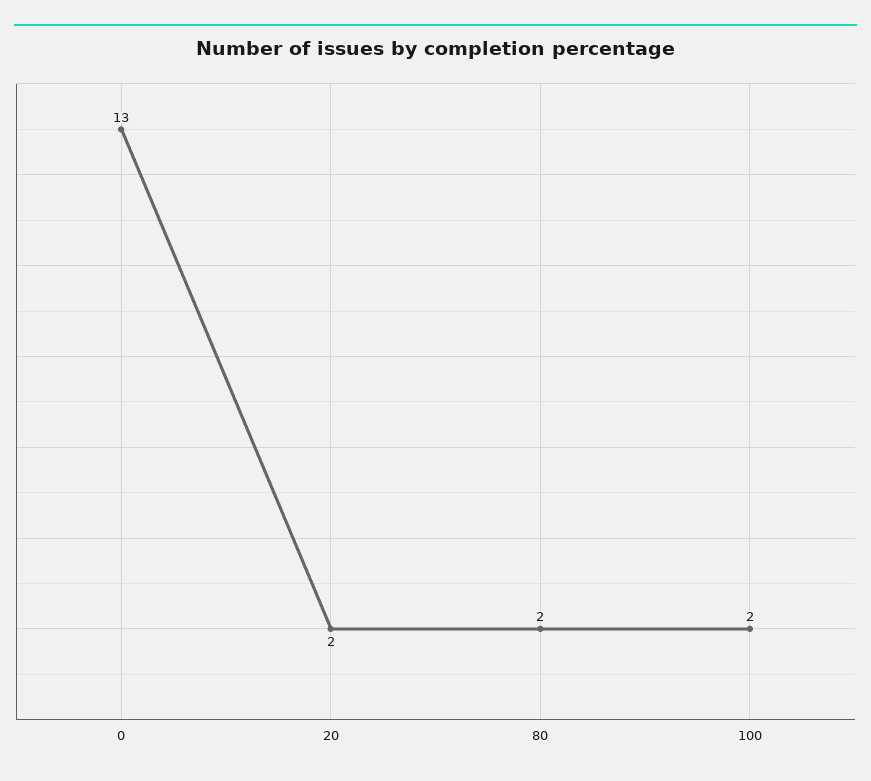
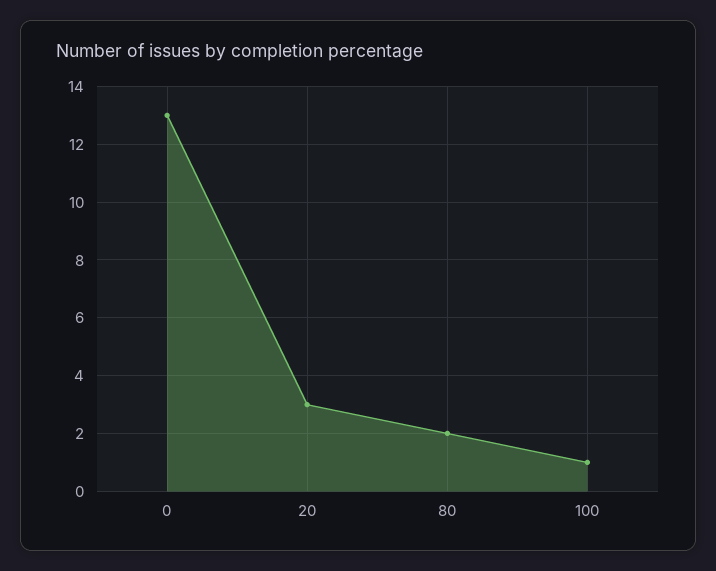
  {
    "0": 13,
-   "20": 2,
+   "20": 3,
    "80": 2,
-   "100": 2
+   "100": 1
  }

